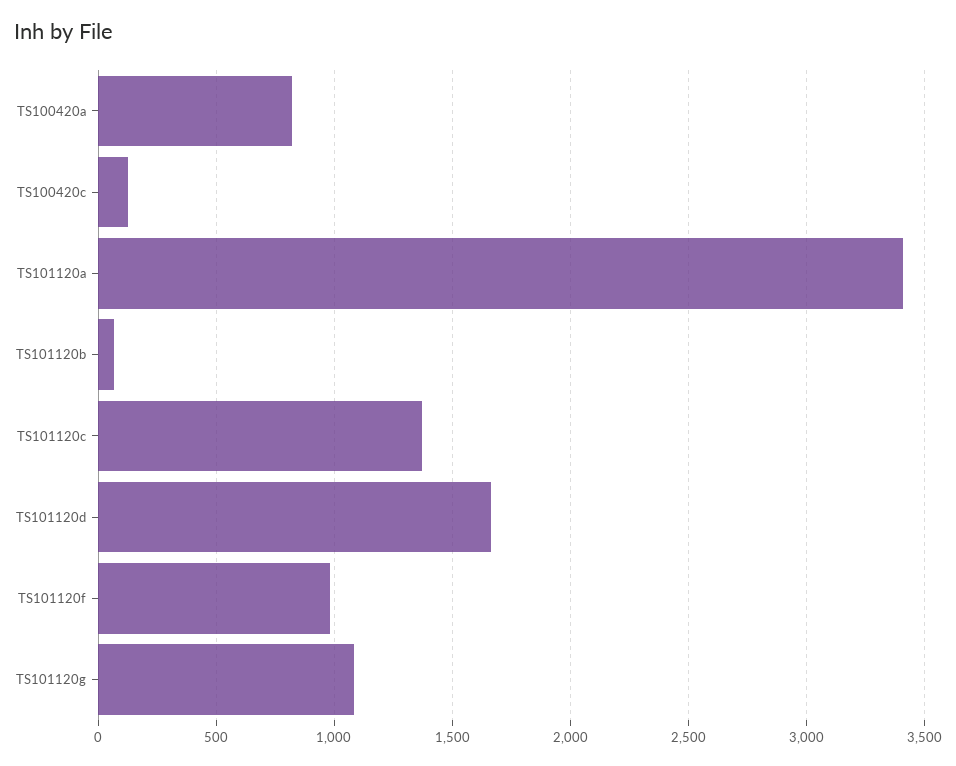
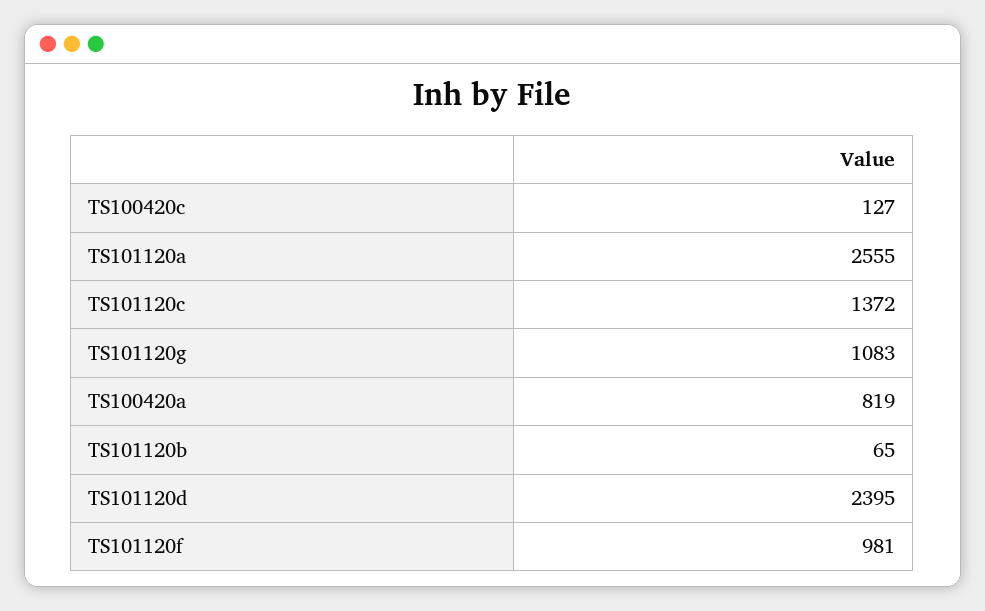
  {
    "TS100420a": 819,
    "TS100420c": 127,
-   "TS101120a": 3400,
+   "TS101120a": 2555,
    "TS101120b": 65,
    "TS101120c": 1372,
-   "TS101120d": 1650,
+   "TS101120d": 2395,
    "TS101120f": 981,
    "TS101120g": 1083
  }

